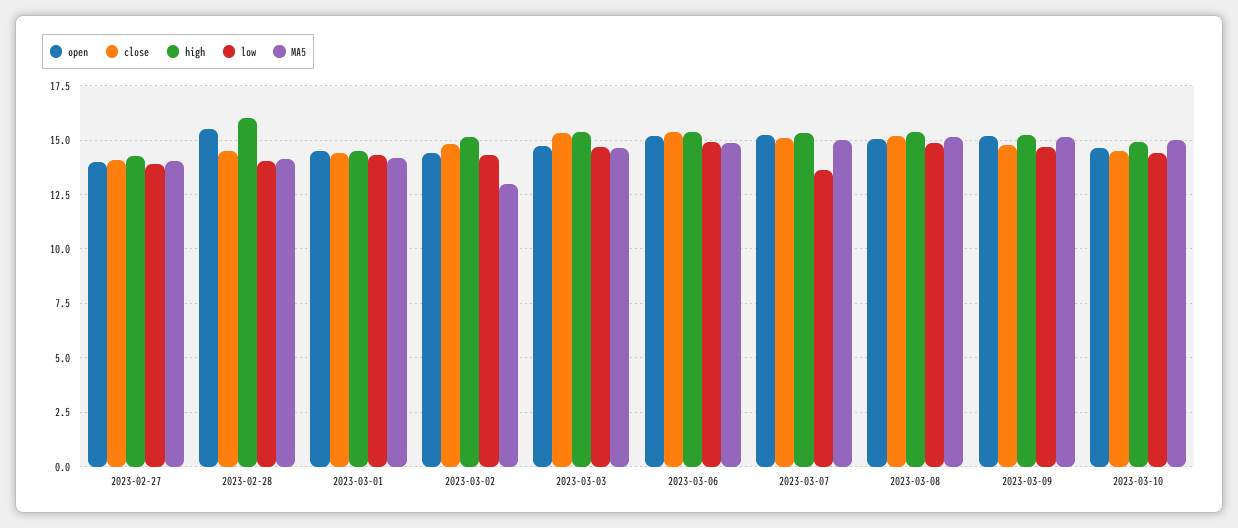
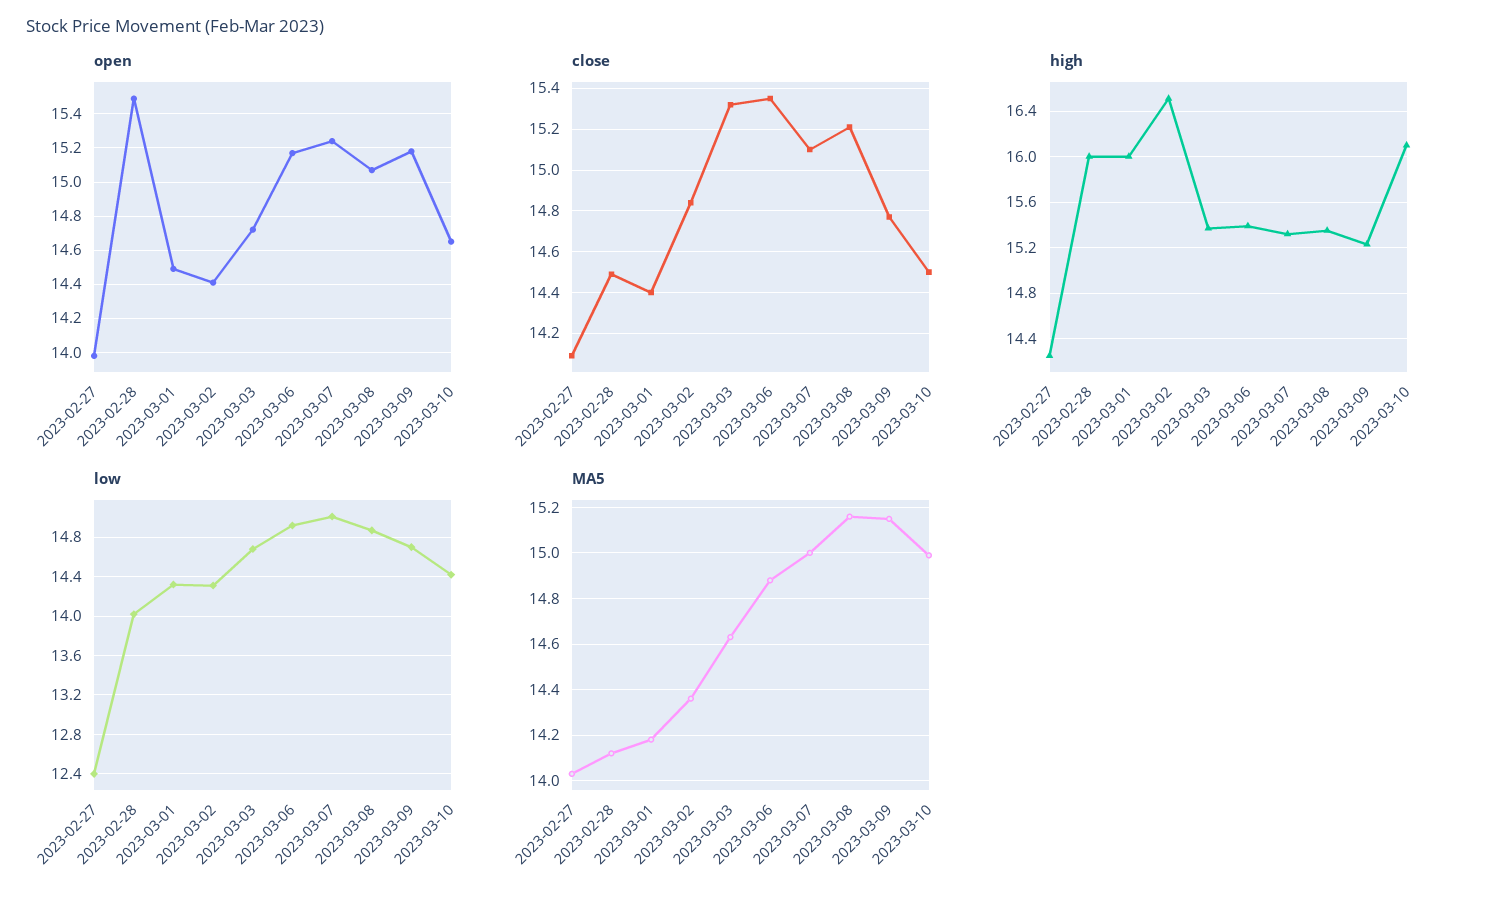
  {
    "open": {
      "2023-02-27": 14,
      "2023-02-28": 15.5,
      "2023-03-01": 14.5,
      "2023-03-02": 14.4,
      "2023-03-03": 14.7,
      "2023-03-06": 15.15,
      "2023-03-07": 15.25,
      "2023-03-08": 15.05,
      "2023-03-09": 15.2,
      "2023-03-10": 14.65
    },
    "close": {
      "2023-02-27": 14.1,
      "2023-02-28": 14.5,
      "2023-03-01": 14.4,
      "2023-03-02": 14.85,
      "2023-03-03": 15.3,
      "2023-03-06": 15.35,
      "2023-03-07": 15.1,
      "2023-03-08": 15.2,
      "2023-03-09": 14.75,
      "2023-03-10": 14.5
    },
    "high": {
      "2023-02-27": 14.3,
      "2023-02-28": 16,
-     "2023-03-01": 14.5,
+     "2023-03-01": 16,
-     "2023-03-02": 15,
+     "2023-03-02": 16.5,
      "2023-03-03": 15.4,
      "2023-03-06": 15.4,
      "2023-03-07": 15.3,
      "2023-03-08": 15.4,
      "2023-03-09": 15.2,
-     "2023-03-10": 15
+     "2023-03-10": 16.1
    },
    "low": {
-     "2023-02-27": 14,
+     "2023-02-27": 12.4,
      "2023-02-28": 14,
      "2023-03-01": 14.3,
      "2023-03-02": 14.3,
      "2023-03-03": 14.7,
      "2023-03-06": 14.9,
-     "2023-03-07": 13.5,
+     "2023-03-07": 15,
      "2023-03-08": 14.9,
      "2023-03-09": 14.7,
      "2023-03-10": 14.4
    },
    "MA5": {
      "2023-02-27": 14.05,
      "2023-02-28": 14.1,
      "2023-03-01": 14.2,
-     "2023-03-02": 13,
+     "2023-03-02": 14.35,
      "2023-03-03": 14.65,
      "2023-03-06": 14.9,
      "2023-03-07": 15,
      "2023-03-08": 15.15,
      "2023-03-09": 15.15,
      "2023-03-10": 15
    }
  }

